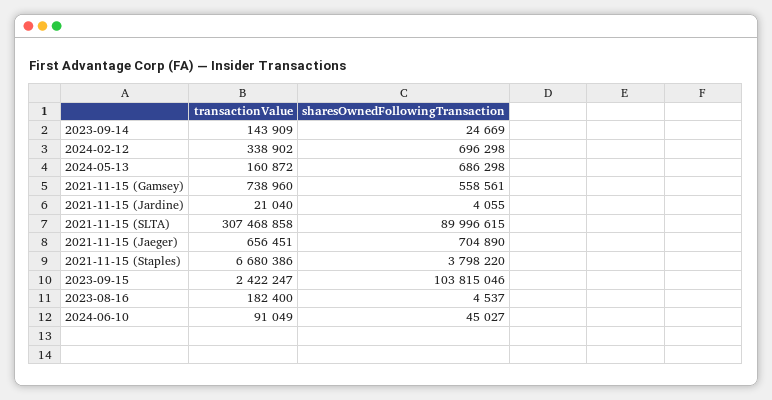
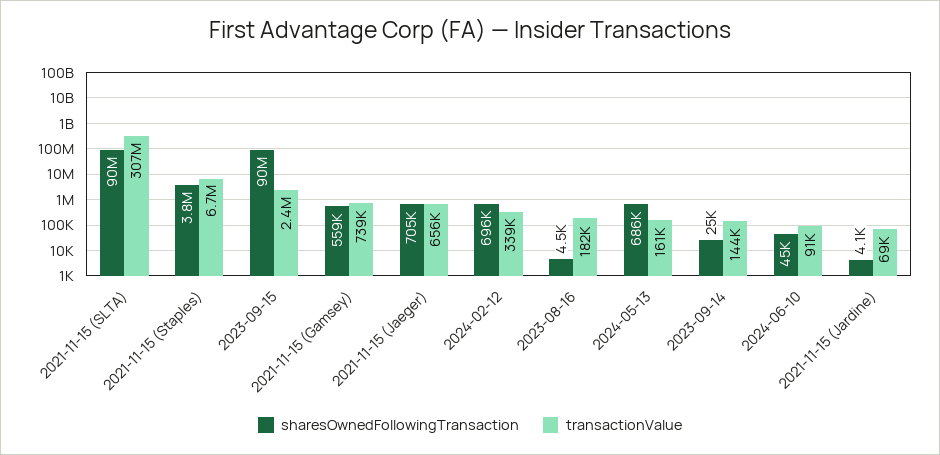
  {
    "transactionValue": {
      "2023-09-14": 143909,
      "2024-02-12": 338902,
      "2024-05-13": 160872,
      "2021-11-15 (Gamsey)": 738960,
-     "2021-11-15 (Jardine)": 21040,
+     "2021-11-15 (Jardine)": 69000,
      "2021-11-15 (SLTA)": 307468858,
      "2021-11-15 (Jaeger)": 656451,
      "2021-11-15 (Staples)": 6680386,
      "2023-09-15": 2422247,
      "2023-08-16": 182400,
      "2024-06-10": 91049
    },
    "sharesOwnedFollowingTransaction": {
      "2023-09-14": 24669,
      "2024-02-12": 696298,
      "2024-05-13": 686298,
      "2021-11-15 (Gamsey)": 558561,
      "2021-11-15 (Jardine)": 4055,
      "2021-11-15 (SLTA)": 89996615,
      "2021-11-15 (Jaeger)": 704890,
      "2021-11-15 (Staples)": 3798220,
-     "2023-09-15": 103815046,
+     "2023-09-15": 90000000,
      "2023-08-16": 4537,
      "2024-06-10": 45027
    }
  }

